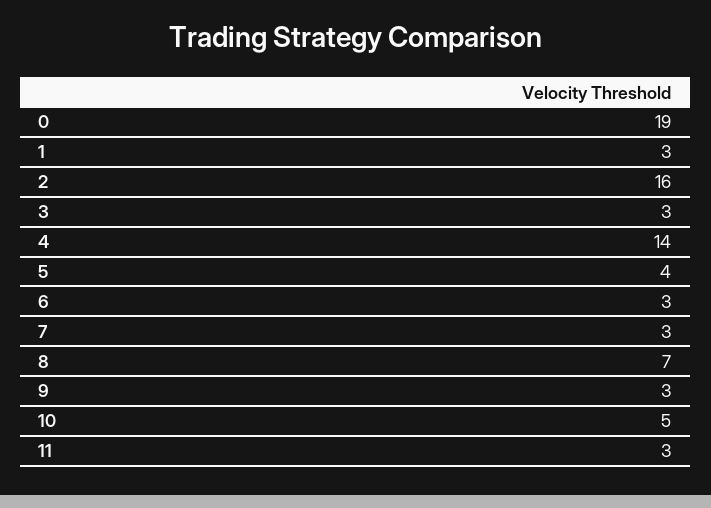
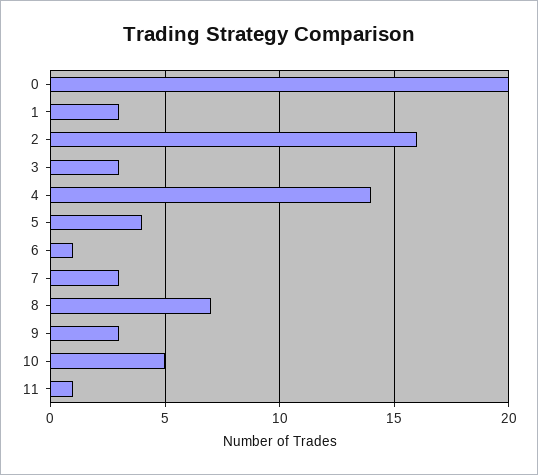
  {
-   "0": 19,
+   "0": 20,
    "1": 3,
    "2": 16,
    "3": 3,
    "4": 14,
    "5": 4,
-   "6": 3,
+   "6": 1,
    "7": 3,
    "8": 7,
    "9": 3,
    "10": 5,
-   "11": 3
+   "11": 1
  }

